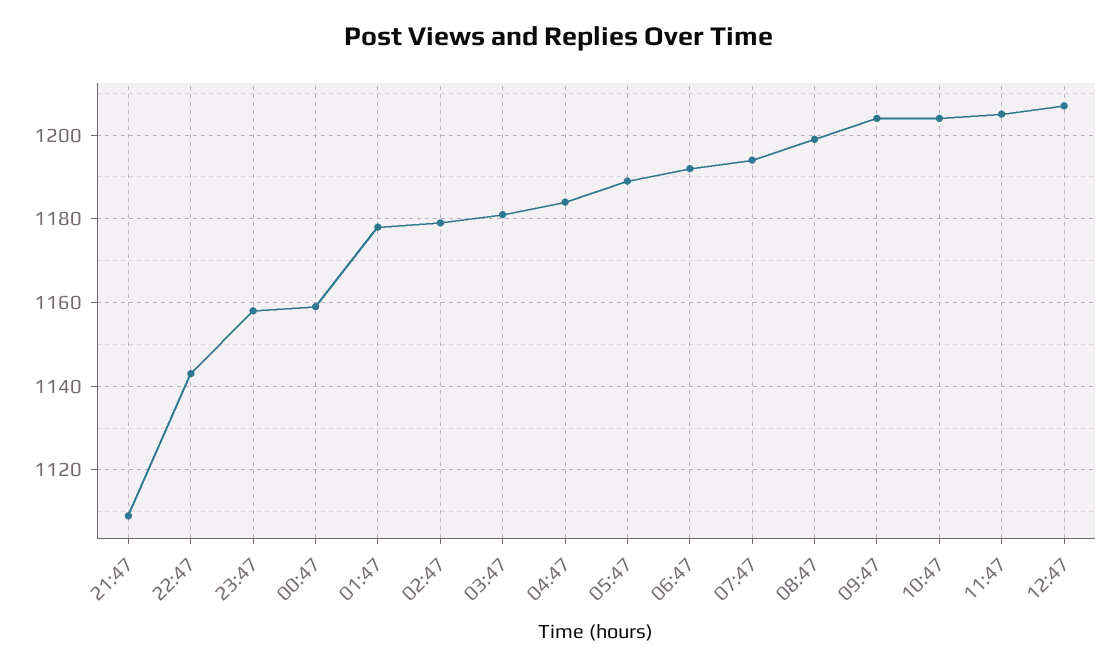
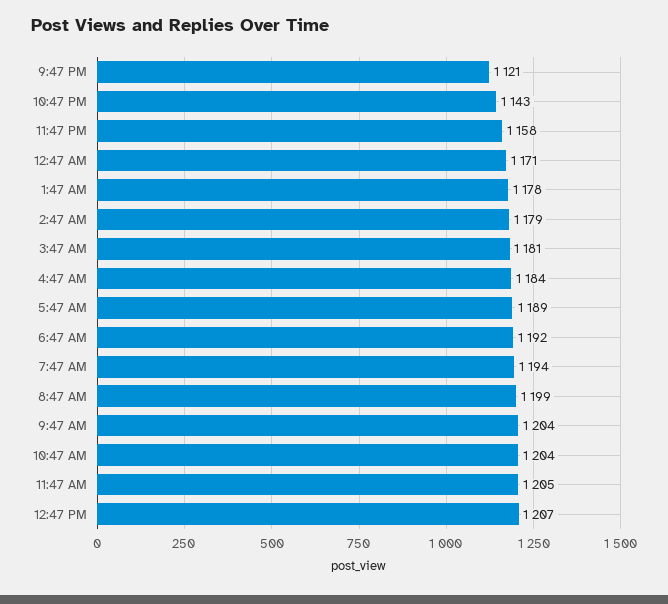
  {
-   "21:47": 1110,
+   "21:47": 1121,
    "22:47": 1143,
    "23:47": 1158,
-   "00:47": 1160,
+   "00:47": 1171,
    "01:47": 1178,
    "02:47": 1179,
    "03:47": 1181,
    "04:47": 1184,
    "05:47": 1189,
    "06:47": 1192,
    "07:47": 1194,
    "08:47": 1199,
    "09:47": 1204,
    "10:47": 1204,
    "11:47": 1205,
    "12:47": 1207
  }

